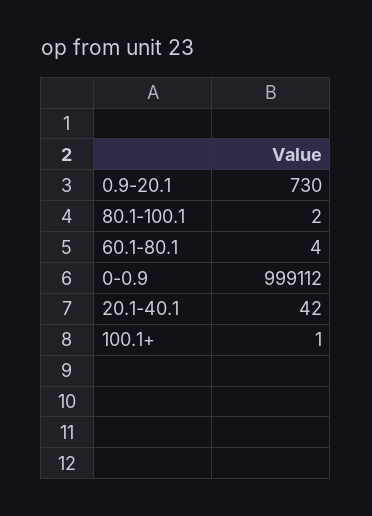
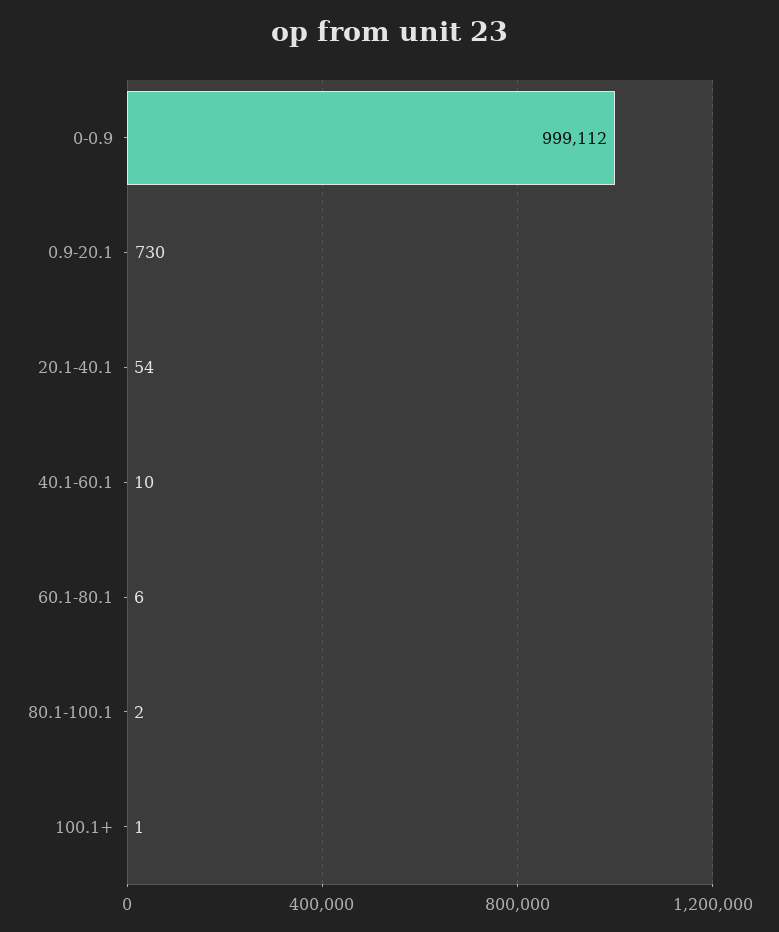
  {
    "0.9-20.1": 730,
    "80.1-100.1": 2,
-   "60.1-80.1": 4,
+   "60.1-80.1": 6,
    "0-0.9": 999112,
-   "20.1-40.1": 42,
+   "20.1-40.1": 54,
-   "100.1+": 1
+   "100.1+": 1,
+   "40.1-60.1": 10
  }

